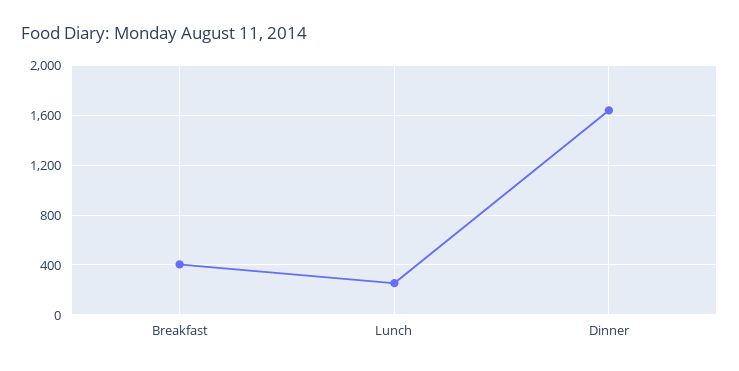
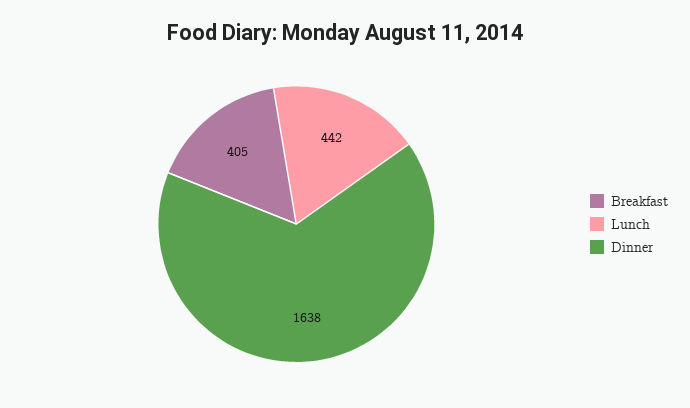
  {
    "Breakfast": 405,
-   "Lunch": 250,
+   "Lunch": 442,
    "Dinner": 1638
  }

